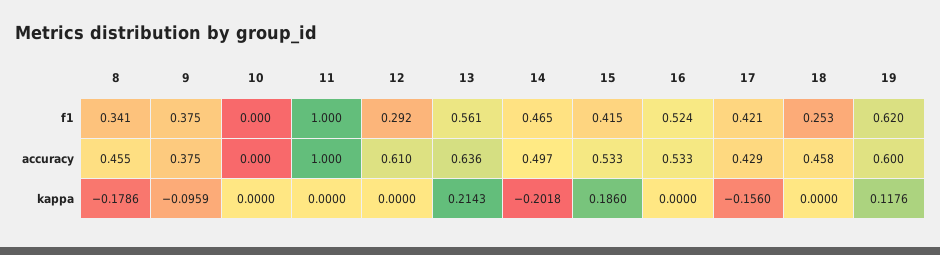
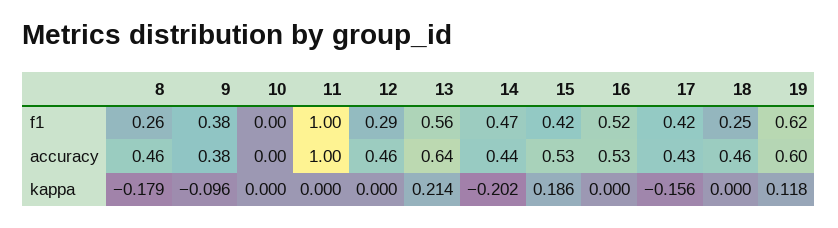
  {
    "8": {
-     "f1": 0.341,
+     "f1": 0.26,
      "accuracy": 0.455,
      "kappa": -0.1786
    },
    "9": {
      "f1": 0.375,
      "accuracy": 0.375,
      "kappa": -0.0959
    },
    "10": {
      "f1": 0,
      "accuracy": 0,
      "kappa": 0
    },
    "11": {
      "f1": 1,
      "accuracy": 1,
      "kappa": 0
    },
    "12": {
      "f1": 0.292,
-     "accuracy": 0.61,
+     "accuracy": 0.46,
      "kappa": 0
    },
    "13": {
      "f1": 0.561,
      "accuracy": 0.636,
      "kappa": 0.2143
    },
    "14": {
      "f1": 0.465,
-     "accuracy": 0.497,
+     "accuracy": 0.44,
      "kappa": -0.2018
    },
    "15": {
      "f1": 0.415,
      "accuracy": 0.533,
      "kappa": 0.186
    },
    "16": {
      "f1": 0.524,
      "accuracy": 0.533,
      "kappa": 0
    },
    "17": {
      "f1": 0.421,
      "accuracy": 0.429,
      "kappa": -0.156
    },
    "18": {
      "f1": 0.253,
      "accuracy": 0.458,
      "kappa": 0
    },
    "19": {
      "f1": 0.62,
      "accuracy": 0.6,
      "kappa": 0.1176
    }
  }

